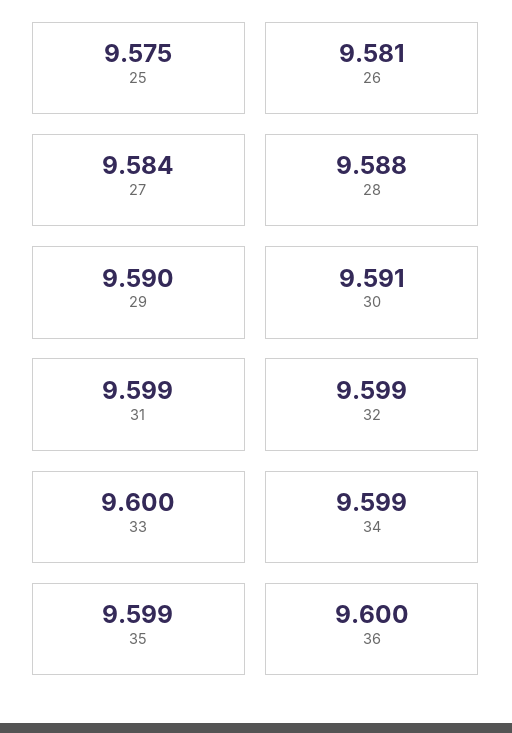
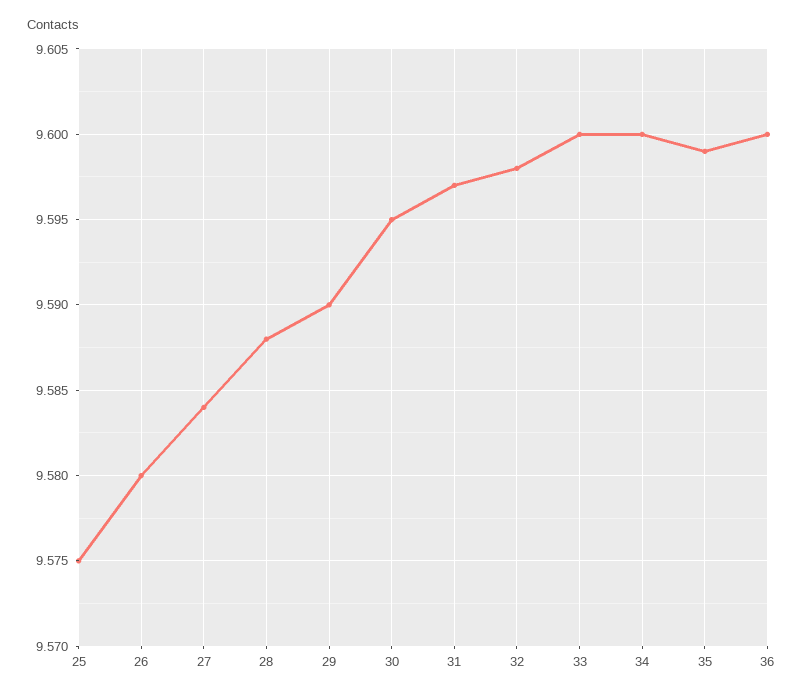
  {
    "25": 9.575,
-   "26": 9.581,
+   "26": 9.58,
    "27": 9.584,
    "28": 9.588,
    "29": 9.59,
-   "30": 9.591,
+   "30": 9.595,
-   "31": 9.599,
+   "31": 9.597,
-   "32": 9.599,
+   "32": 9.598,
    "33": 9.6,
-   "34": 9.599,
+   "34": 9.6,
    "35": 9.599,
    "36": 9.6
  }

